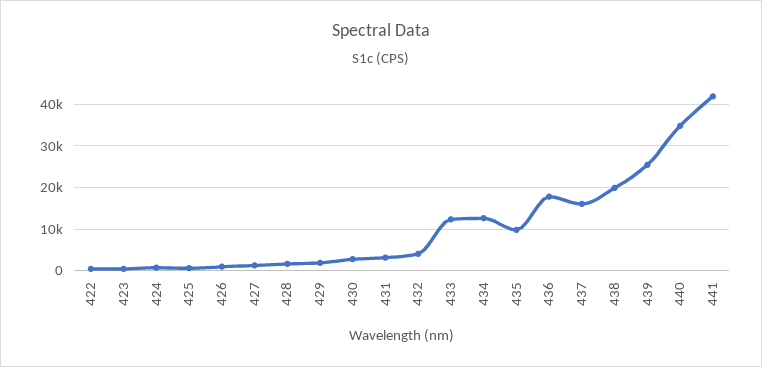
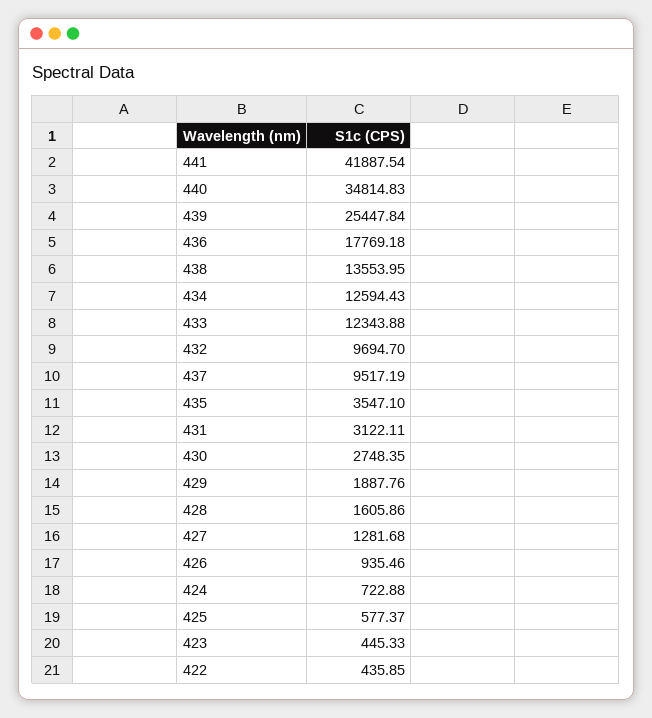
  {
    "422": 435.85,
    "423": 445.33,
    "424": 722.88,
    "425": 577.37,
    "426": 935.46,
    "427": 1281.68,
    "428": 1605.86,
    "429": 1887.76,
    "430": 2748.35,
    "431": 3122.11,
-   "432": 4000,
+   "432": 9694.7,
    "433": 12343.88,
    "434": 12594.43,
-   "435": 10000,
+   "435": 3547.1,
    "436": 17769.18,
-   "437": 16000,
+   "437": 9517.19,
-   "438": 20000,
+   "438": 13553.95,
    "439": 25447.84,
    "440": 34814.83,
    "441": 41887.54
  }

